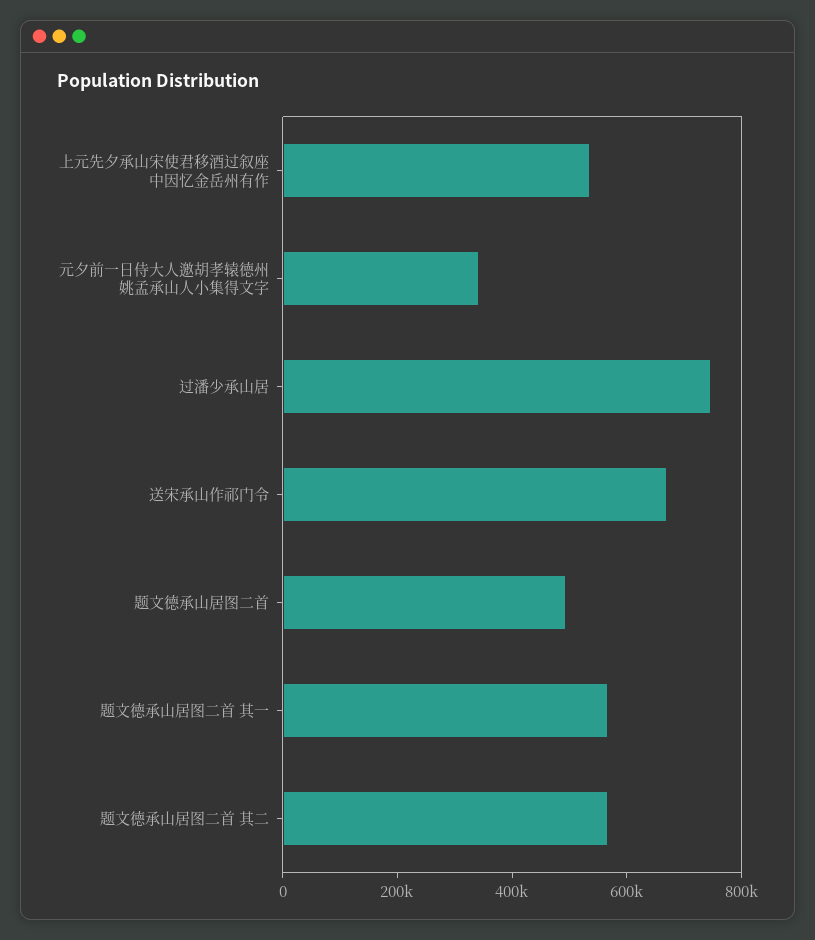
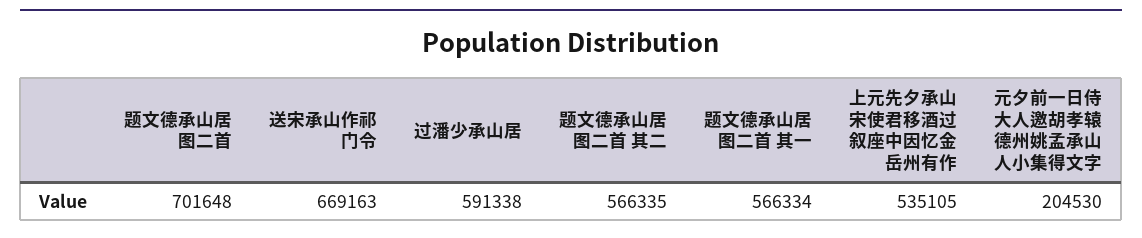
  {
    "上元先夕承山宋使君移酒过叙座中因忆金岳州有作": 535105,
-   "元夕前一日侍大人邀胡孝辕德州姚孟承山人小集得文字": 350000,
+   "元夕前一日侍大人邀胡孝辕德州姚孟承山人小集得文字": 204530,
-   "过潘少承山居": 750000,
+   "过潘少承山居": 591338,
    "送宋承山作祁门令": 669163,
-   "题文德承山居图二首": 500000,
+   "题文德承山居图二首": 701648,
    "题文德承山居图二首 其一": 566334,
    "题文德承山居图二首 其二": 566335
  }

